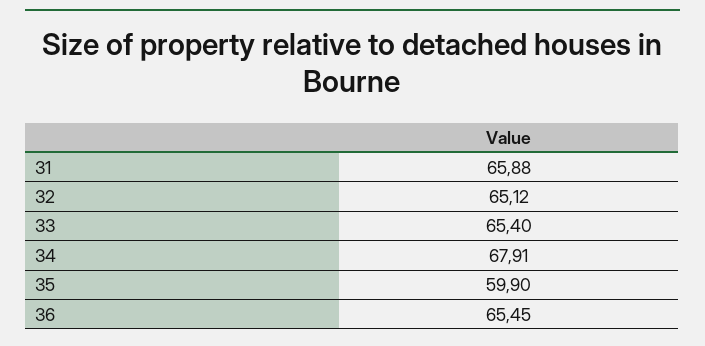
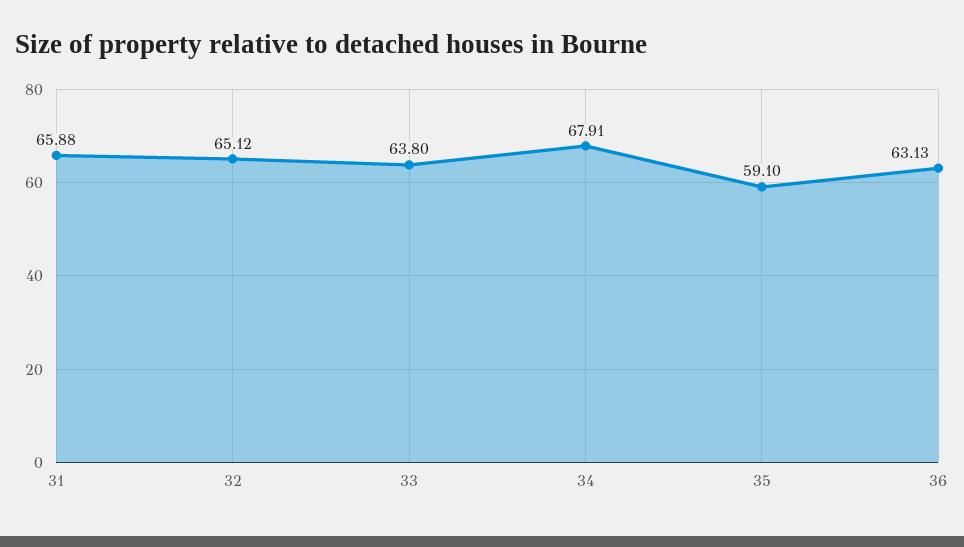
  {
    "31": 65.88,
    "32": 65.12,
-   "33": 65.4,
+   "33": 63.8,
    "34": 67.91,
-   "35": 59.9,
+   "35": 59.1,
-   "36": 65.45
+   "36": 63.13
  }

